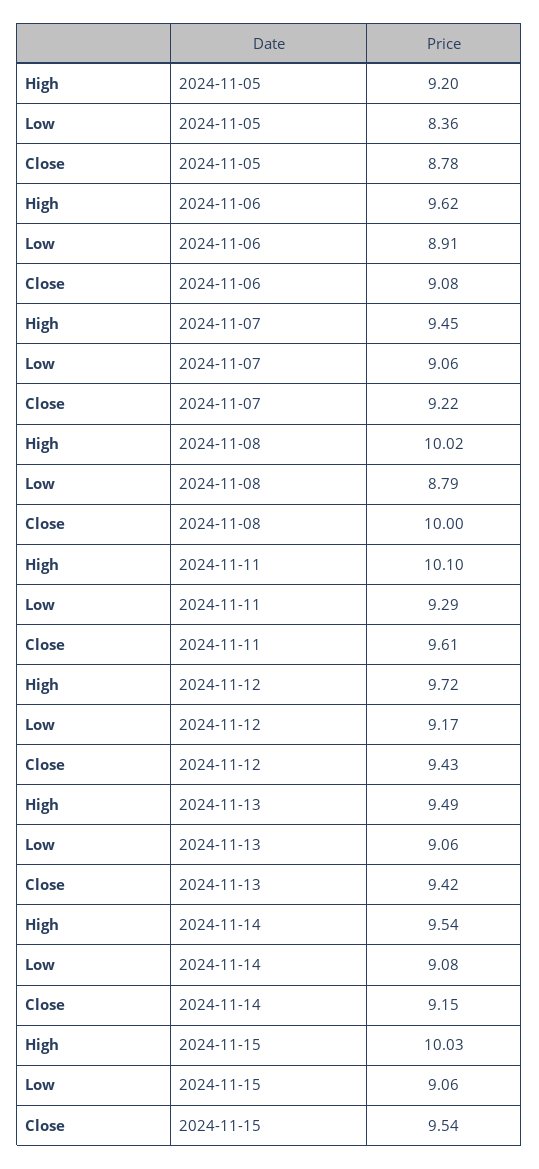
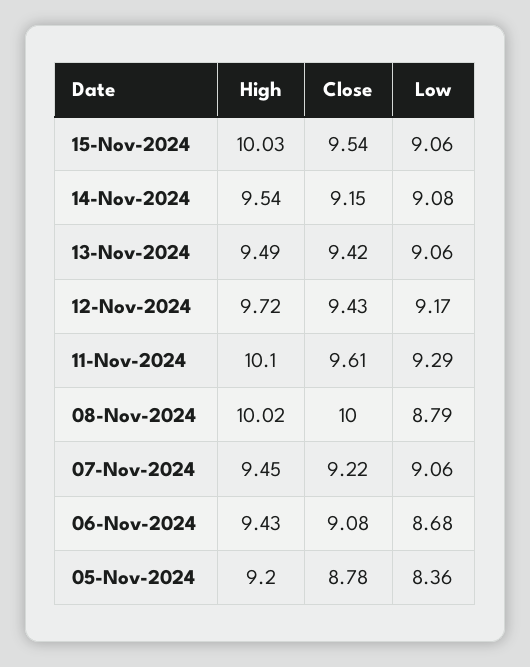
  {
    "High": {
      "2024-11-05": 9.2,
-     "2024-11-06": 9.62,
+     "2024-11-06": 9.43,
      "2024-11-07": 9.45,
      "2024-11-08": 10.02,
      "2024-11-11": 10.1,
      "2024-11-12": 9.72,
      "2024-11-13": 9.49,
      "2024-11-14": 9.54,
      "2024-11-15": 10.03
    },
    "Low": {
      "2024-11-05": 8.36,
-     "2024-11-06": 8.91,
+     "2024-11-06": 8.68,
      "2024-11-07": 9.06,
      "2024-11-08": 8.79,
      "2024-11-11": 9.29,
      "2024-11-12": 9.17,
      "2024-11-13": 9.06,
      "2024-11-14": 9.08,
      "2024-11-15": 9.06
    },
    "Close": {
      "2024-11-05": 8.78,
      "2024-11-06": 9.08,
      "2024-11-07": 9.22,
      "2024-11-08": 10,
      "2024-11-11": 9.61,
      "2024-11-12": 9.43,
      "2024-11-13": 9.42,
      "2024-11-14": 9.15,
      "2024-11-15": 9.54
    }
  }

